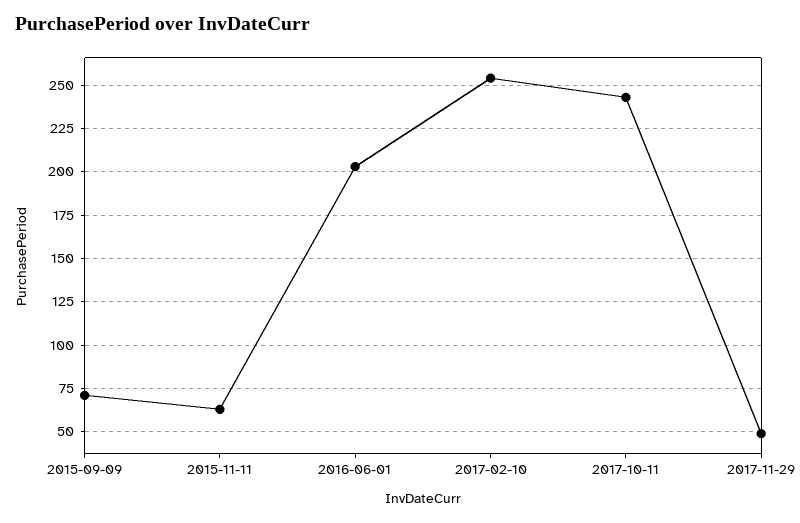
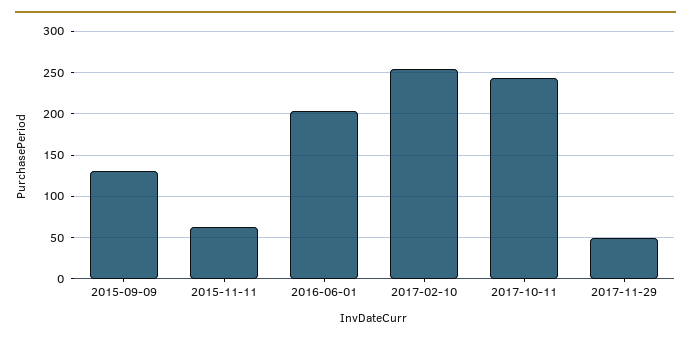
  {
-   "2015-09-09": 70,
+   "2015-09-09": 130,
    "2015-11-11": 65,
    "2016-06-01": 205,
    "2017-02-10": 255,
    "2017-10-11": 245,
    "2017-11-29": 50
  }

